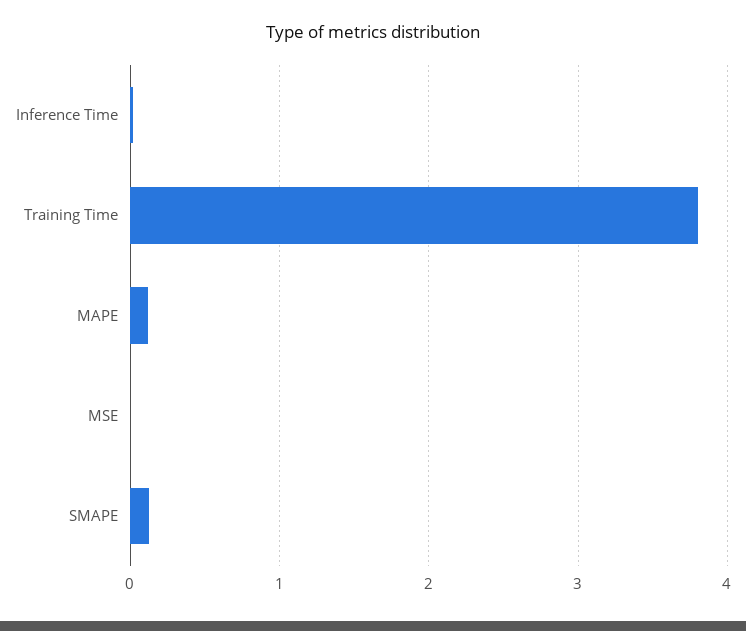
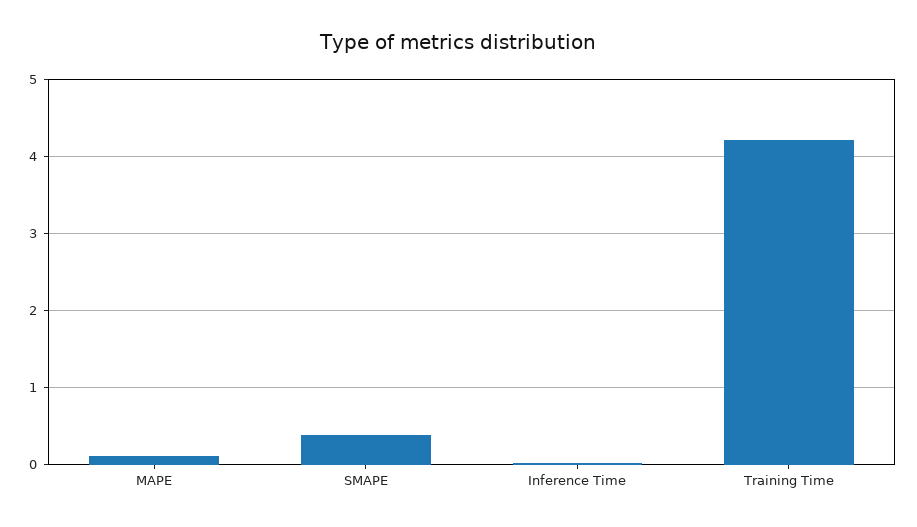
  {
    "Inference Time": 0,
-   "Training Time": 3.8,
+   "Training Time": 4.2,
    "MAPE": 0.1,
-   "MSE": 0,
-   "SMAPE": 0.1
+   "SMAPE": 0.4
  }

